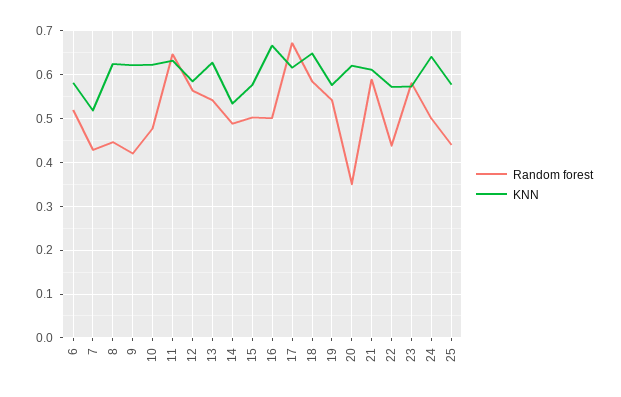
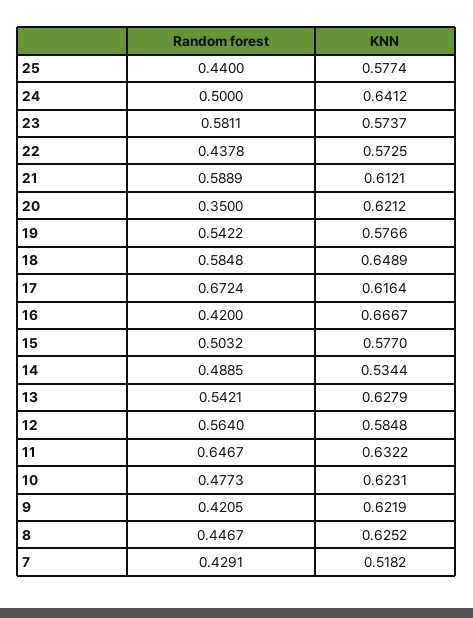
  {
    "Random forest": {
-     "6": 0.52,
      "7": 0.4291,
      "8": 0.4467,
      "9": 0.4205,
      "10": 0.4773,
      "11": 0.6467,
      "12": 0.564,
      "13": 0.5421,
      "14": 0.4885,
      "15": 0.5032,
-     "16": 0.5,
+     "16": 0.42,
      "17": 0.6724,
      "18": 0.5848,
      "19": 0.5422,
      "20": 0.35,
      "21": 0.5889,
      "22": 0.4378,
      "23": 0.5811,
      "24": 0.5,
      "25": 0.44
    },
    "KNN": {
-     "6": 0.58,
      "7": 0.5182,
      "8": 0.6252,
      "9": 0.6219,
      "10": 0.6231,
      "11": 0.6322,
      "12": 0.5848,
      "13": 0.6279,
      "14": 0.5344,
      "15": 0.577,
      "16": 0.6667,
      "17": 0.6164,
      "18": 0.6489,
      "19": 0.5766,
      "20": 0.6212,
      "21": 0.6121,
      "22": 0.5725,
      "23": 0.5737,
      "24": 0.6412,
      "25": 0.5774
    }
  }

